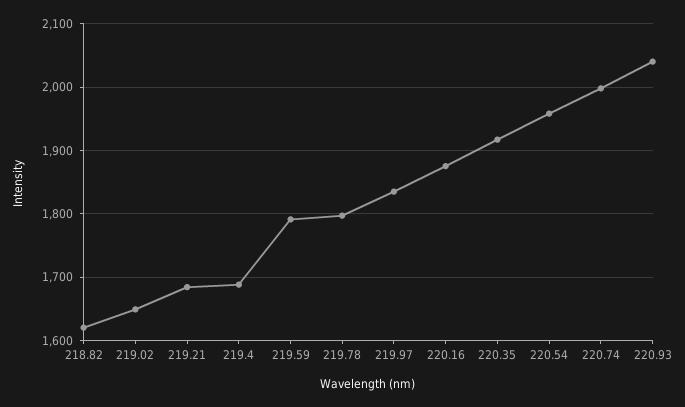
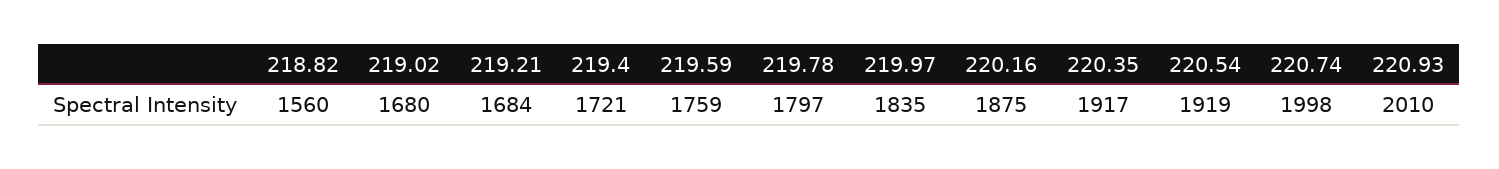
  {
-   "218.82": 1620,
+   "218.82": 1560,
-   "219.02": 1650,
+   "219.02": 1680,
    "219.21": 1684,
-   "219.4": 1690,
+   "219.4": 1721,
-   "219.59": 1790,
+   "219.59": 1759,
    "219.78": 1797,
    "219.97": 1835,
    "220.16": 1875,
    "220.35": 1917,
-   "220.54": 1960,
+   "220.54": 1919,
    "220.74": 1998,
-   "220.93": 2040
+   "220.93": 2010
  }

